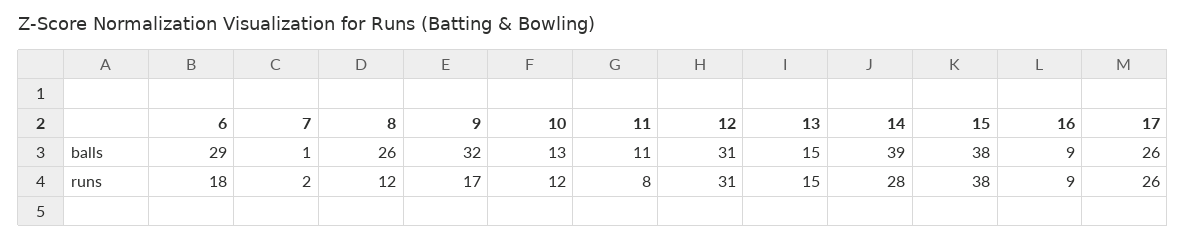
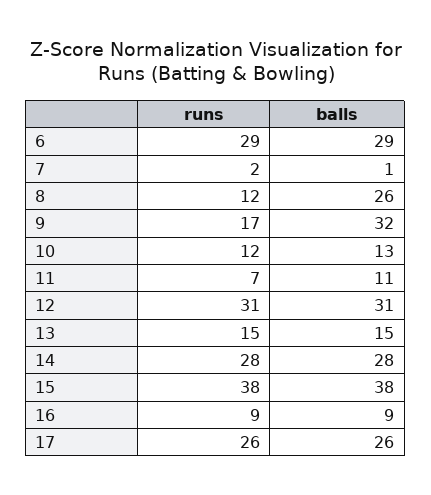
  {
    "6": {
      "balls": 29,
-     "runs": 18
+     "runs": 29
    },
    "7": {
      "balls": 1,
      "runs": 2
    },
    "8": {
      "balls": 26,
      "runs": 12
    },
    "9": {
      "balls": 32,
      "runs": 17
    },
    "10": {
      "balls": 13,
      "runs": 12
    },
    "11": {
      "balls": 11,
-     "runs": 8
+     "runs": 7
    },
    "12": {
      "balls": 31,
      "runs": 31
    },
    "13": {
      "balls": 15,
      "runs": 15
    },
    "14": {
-     "balls": 39,
+     "balls": 28,
      "runs": 28
    },
    "15": {
      "balls": 38,
      "runs": 38
    },
    "16": {
      "balls": 9,
      "runs": 9
    },
    "17": {
      "balls": 26,
      "runs": 26
    }
  }

